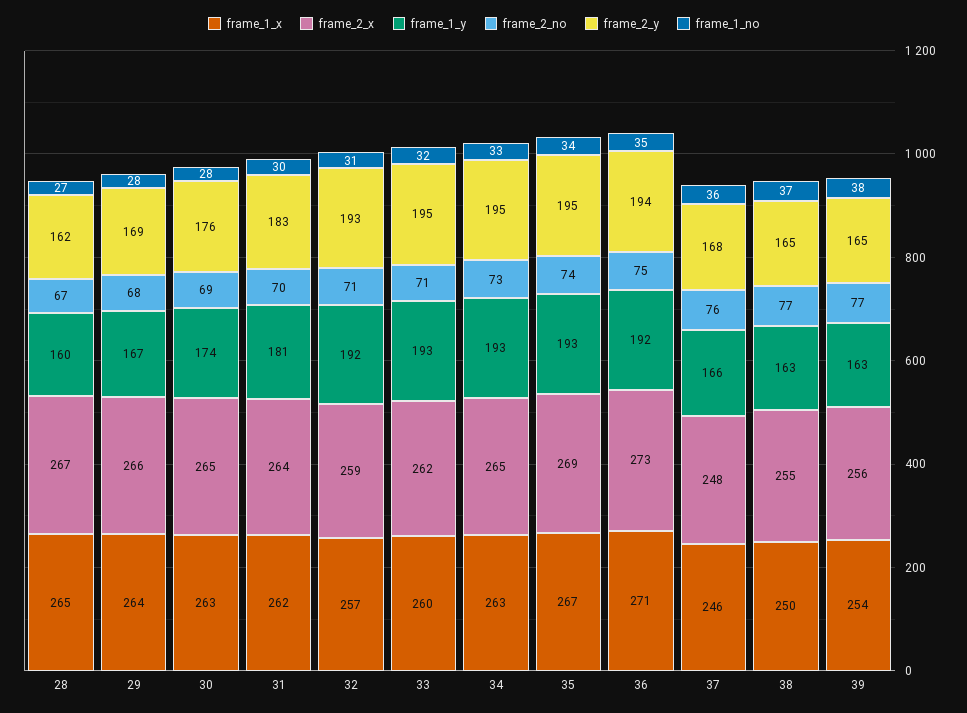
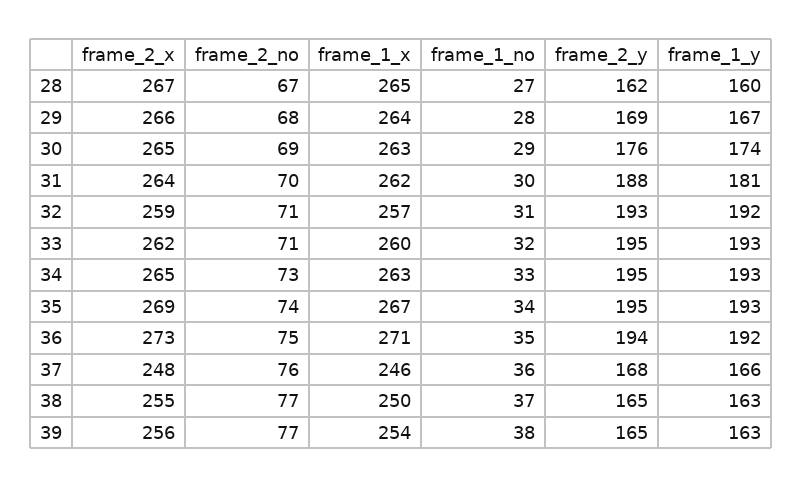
  {
    "frame_1_x": {
      "28": 265,
      "29": 264,
      "30": 263,
      "31": 262,
      "32": 257,
      "33": 260,
      "34": 263,
      "35": 267,
      "36": 271,
      "37": 246,
      "38": 250,
      "39": 254
    },
    "frame_2_x": {
      "28": 267,
      "29": 266,
      "30": 265,
      "31": 264,
      "32": 259,
      "33": 262,
      "34": 265,
      "35": 269,
      "36": 273,
      "37": 248,
      "38": 255,
      "39": 256
    },
    "frame_1_y": {
      "28": 160,
      "29": 167,
      "30": 174,
      "31": 181,
      "32": 192,
      "33": 193,
      "34": 193,
      "35": 193,
      "36": 192,
      "37": 166,
      "38": 163,
      "39": 163
    },
    "frame_2_no": {
      "28": 67,
      "29": 68,
      "30": 69,
      "31": 70,
      "32": 71,
      "33": 71,
      "34": 73,
      "35": 74,
      "36": 75,
      "37": 76,
      "38": 77,
      "39": 77
    },
    "frame_2_y": {
      "28": 162,
      "29": 169,
      "30": 176,
-     "31": 183,
+     "31": 188,
      "32": 193,
      "33": 195,
      "34": 195,
      "35": 195,
      "36": 194,
      "37": 168,
      "38": 165,
      "39": 165
    },
    "frame_1_no": {
      "28": 27,
      "29": 28,
-     "30": 28,
+     "30": 29,
      "31": 30,
      "32": 31,
      "33": 32,
      "34": 33,
      "35": 34,
      "36": 35,
      "37": 36,
      "38": 37,
      "39": 38
    }
  }

